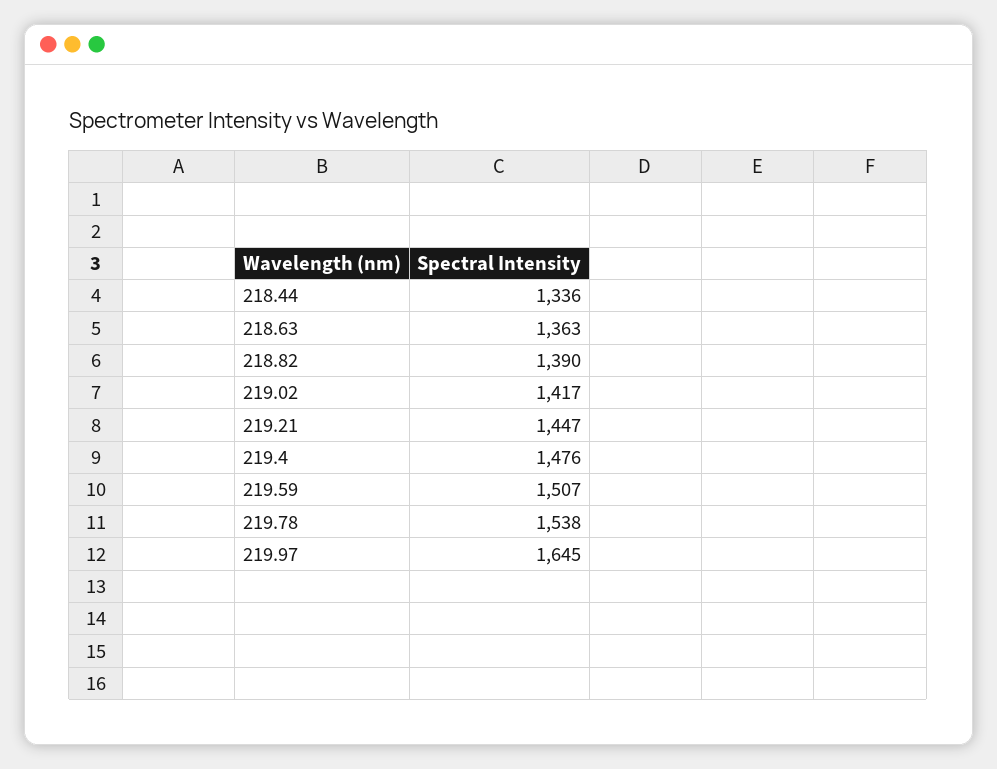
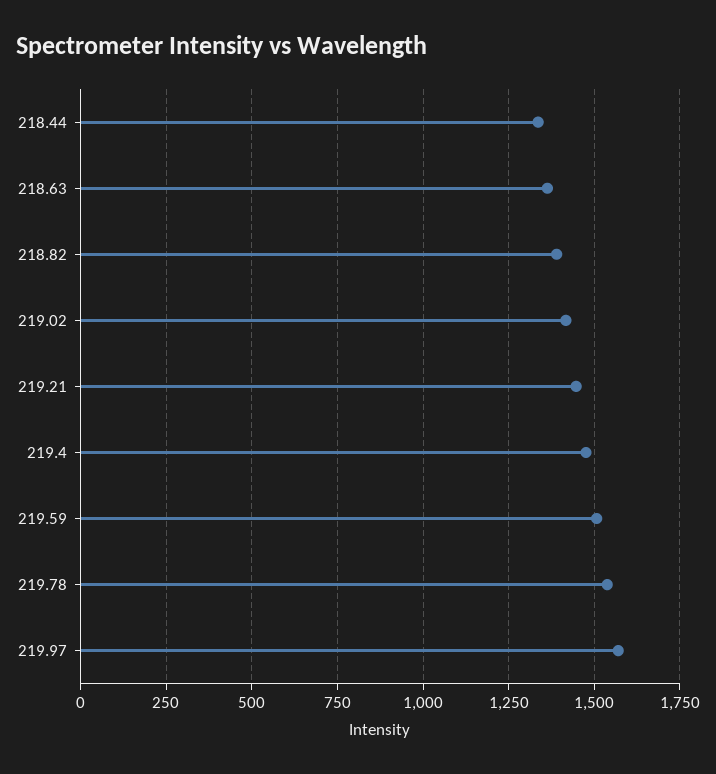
  {
    "218.44": 1336,
    "218.63": 1363,
    "218.82": 1390,
    "219.02": 1417,
    "219.21": 1447,
    "219.4": 1476,
    "219.59": 1507,
    "219.78": 1538,
-   "219.97": 1645
+   "219.97": 1575
  }

